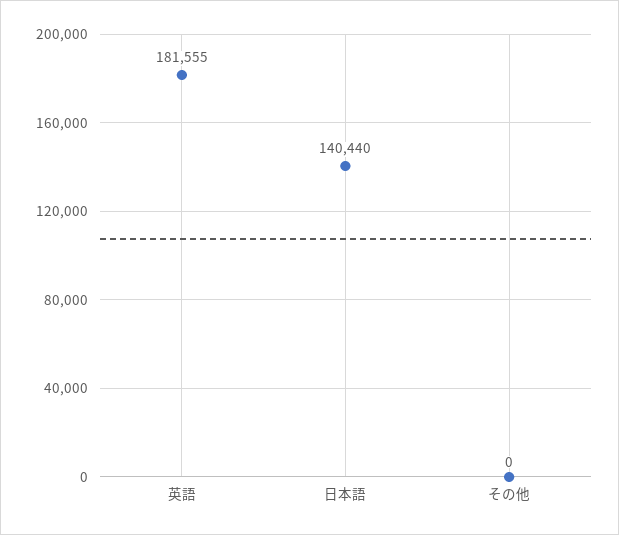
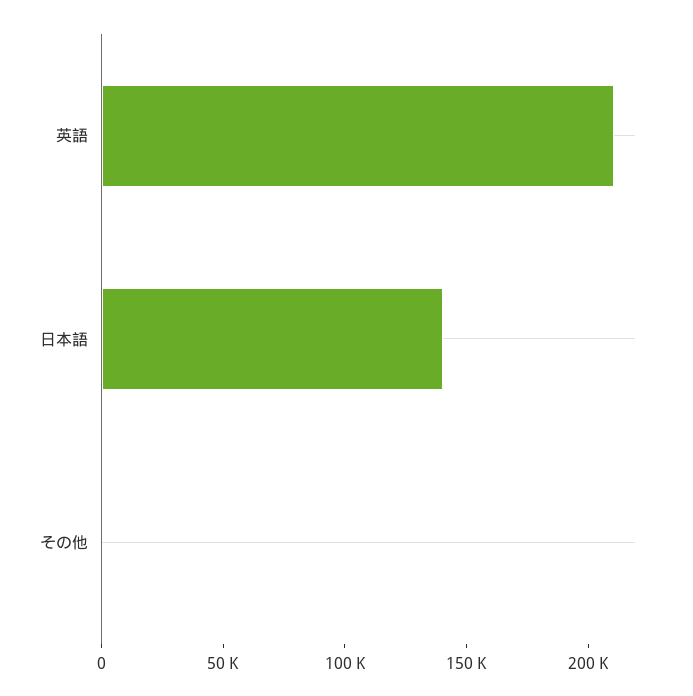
  {
-   "英語": 181555,
+   "英語": 210000,
    "日本語": 140440,
    "その他": 0
  }

